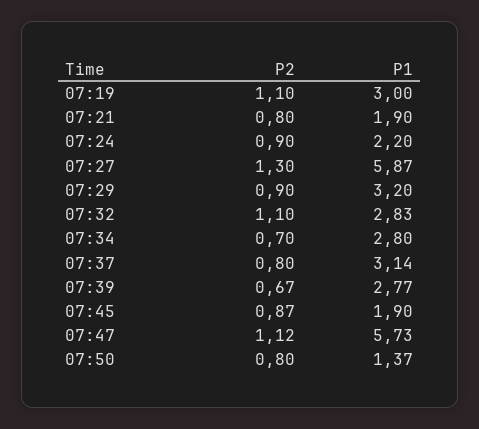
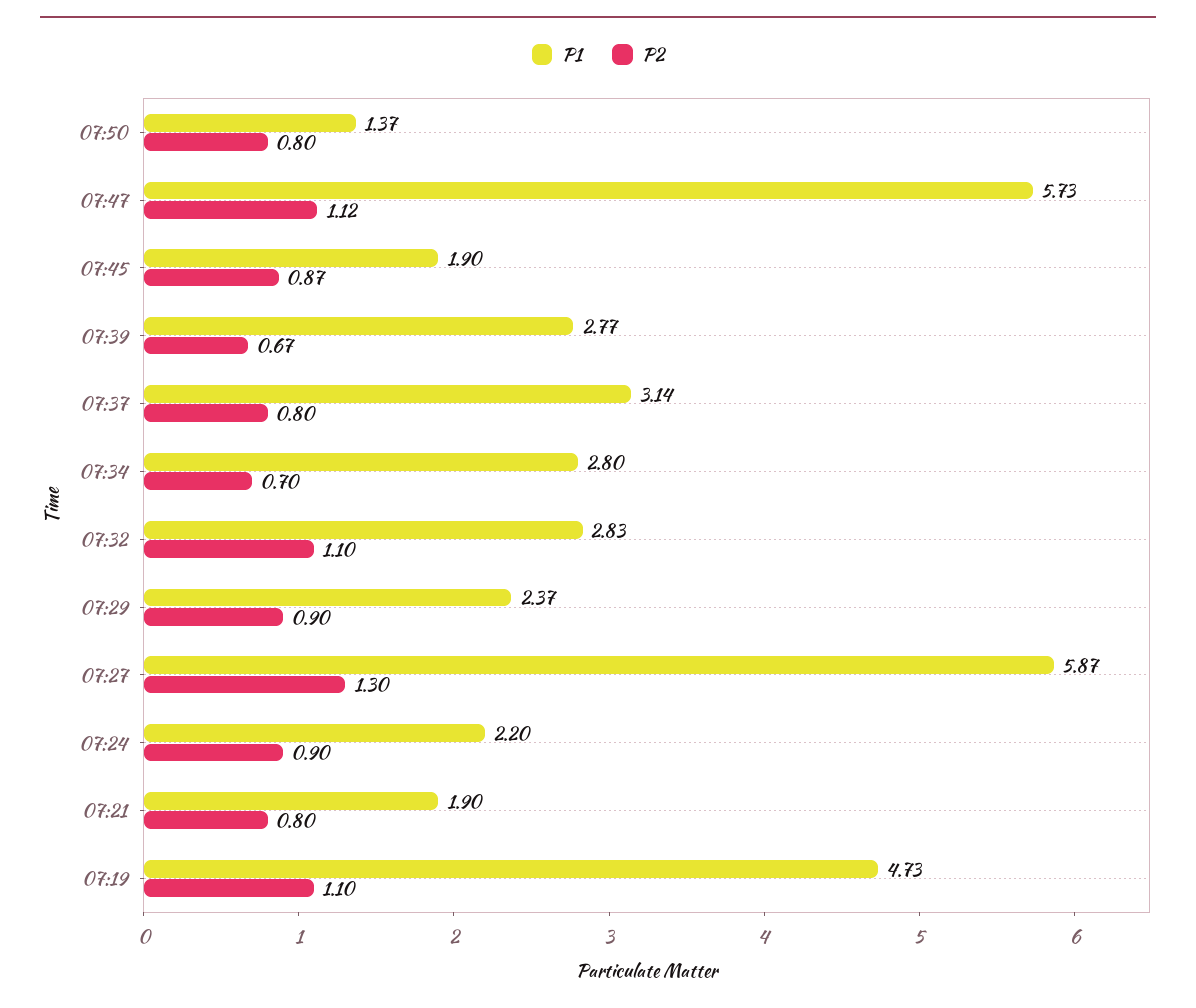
  {
    "P2": {
      "07:19": 1.1,
      "07:21": 0.8,
      "07:24": 0.9,
      "07:27": 1.3,
      "07:29": 0.9,
      "07:32": 1.1,
      "07:34": 0.7,
      "07:37": 0.8,
      "07:39": 0.67,
      "07:45": 0.87,
      "07:47": 1.12,
      "07:50": 0.8
    },
    "P1": {
-     "07:19": 3,
+     "07:19": 4.73,
      "07:21": 1.9,
      "07:24": 2.2,
      "07:27": 5.87,
-     "07:29": 3.2,
+     "07:29": 2.37,
      "07:32": 2.83,
      "07:34": 2.8,
      "07:37": 3.14,
      "07:39": 2.77,
      "07:45": 1.9,
      "07:47": 5.73,
      "07:50": 1.37
    }
  }

